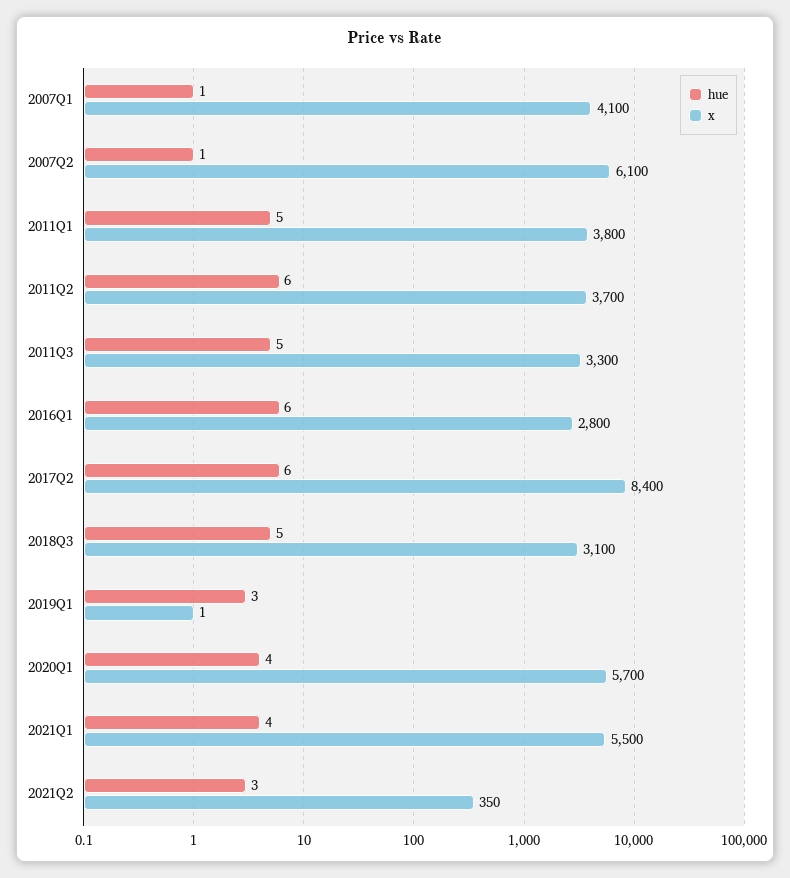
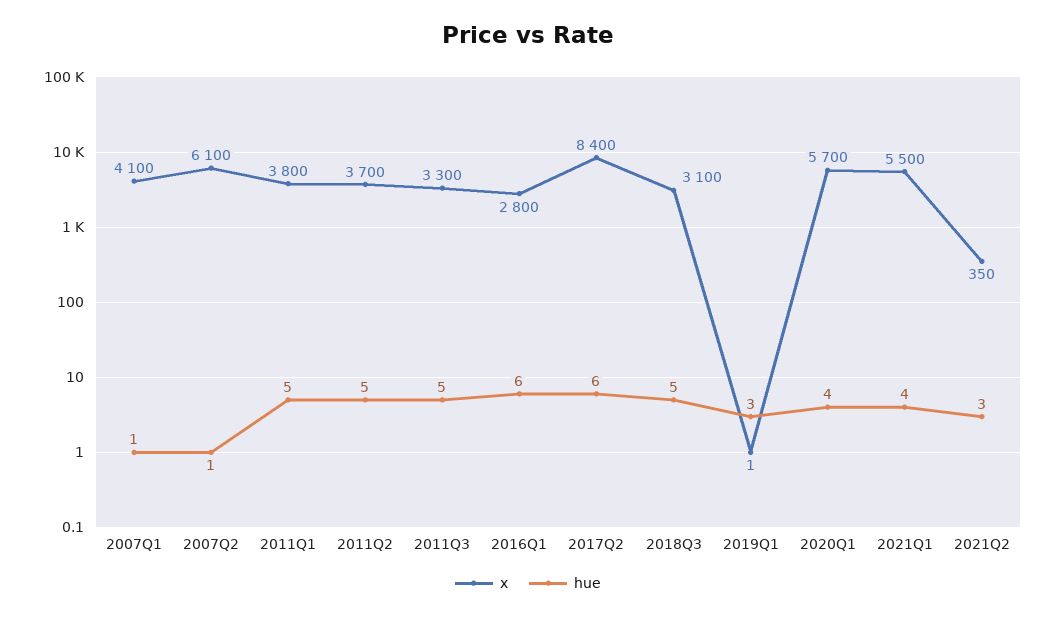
  {
    "hue": {
      "2007Q1": 1,
      "2007Q2": 1,
      "2011Q1": 5,
-     "2011Q2": 6,
+     "2011Q2": 5,
      "2011Q3": 5,
      "2016Q1": 6,
      "2017Q2": 6,
      "2018Q3": 5,
      "2019Q1": 3,
      "2020Q1": 4,
      "2021Q1": 4,
      "2021Q2": 3
    },
    "x": {
      "2007Q1": 4100,
      "2007Q2": 6100,
      "2011Q1": 3800,
      "2011Q2": 3700,
      "2011Q3": 3300,
      "2016Q1": 2800,
      "2017Q2": 8400,
      "2018Q3": 3100,
      "2019Q1": 1,
      "2020Q1": 5700,
      "2021Q1": 5500,
      "2021Q2": 350
    }
  }

